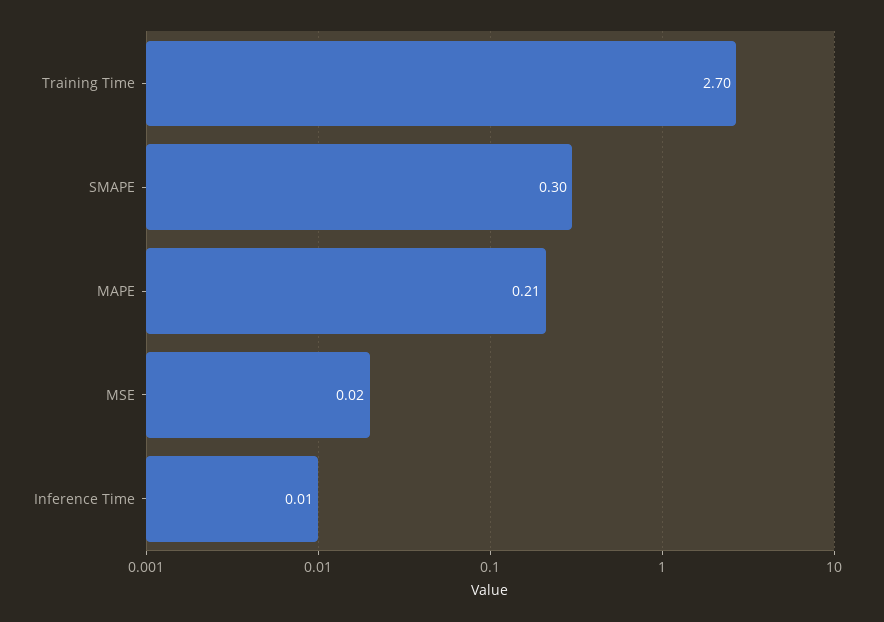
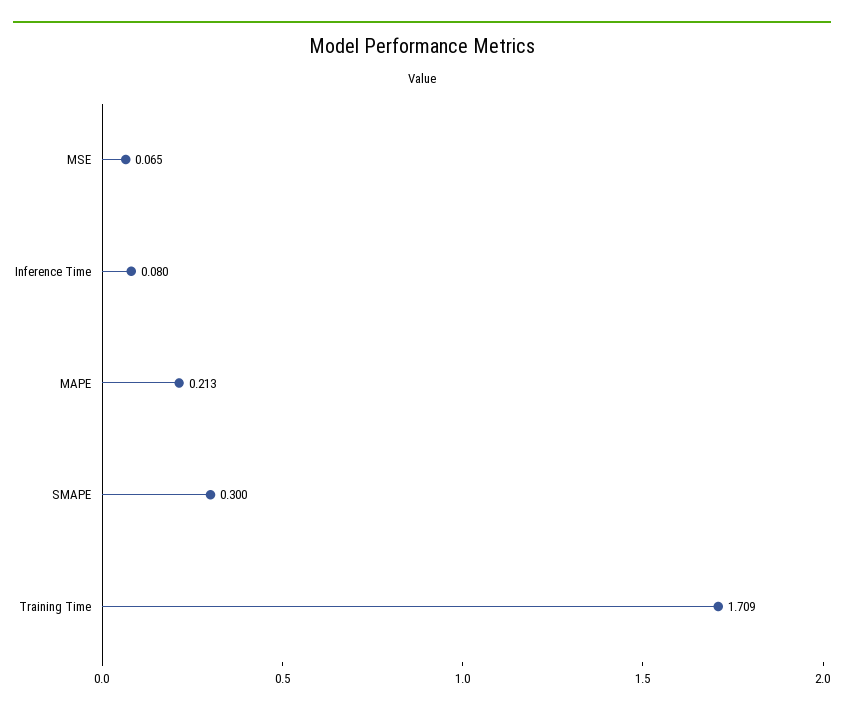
  {
-   "Training Time": 2.7,
+   "Training Time": 1.709,
    "SMAPE": 0.3,
    "MAPE": 0.213,
-   "MSE": 0.02,
+   "MSE": 0.065,
-   "Inference Time": 0.01
+   "Inference Time": 0.08
  }

